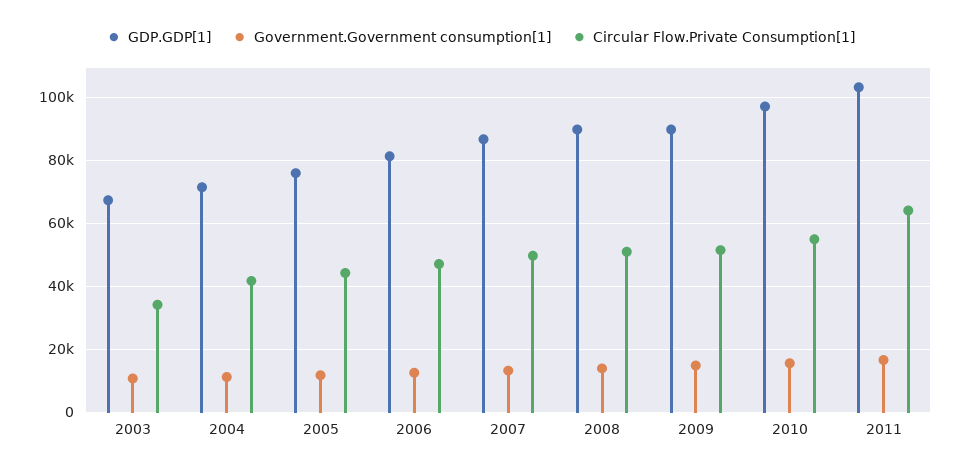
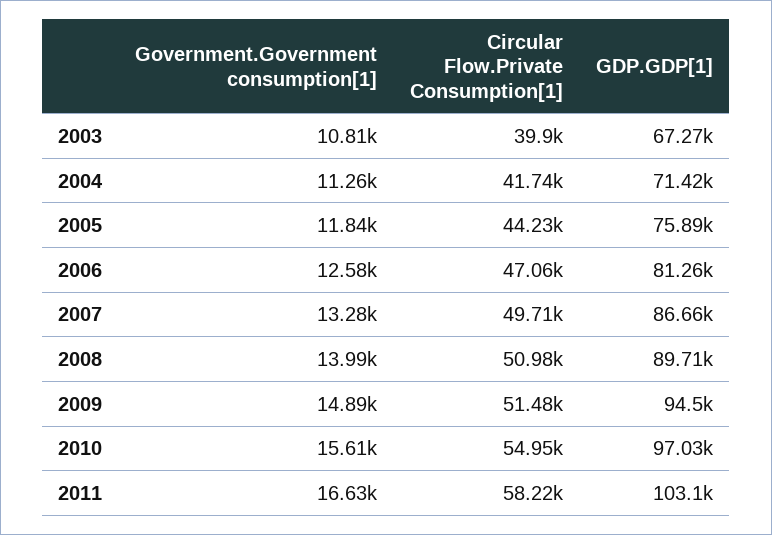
  {
    "GDP.GDP[1]": {
      "2003": 67270,
      "2004": 71420,
      "2005": 75890,
      "2006": 81260,
      "2007": 86660,
      "2008": 89710,
-     "2009": 90000,
+     "2009": 94500,
      "2010": 97030,
      "2011": 103100
    },
    "Government.Government consumption[1]": {
      "2003": 10810,
      "2004": 11260,
      "2005": 11840,
      "2006": 12580,
      "2007": 13280,
      "2008": 13990,
      "2009": 14890,
      "2010": 15610,
      "2011": 16630
    },
    "Circular Flow.Private Consumption[1]": {
-     "2003": 34000,
+     "2003": 39900,
      "2004": 41740,
      "2005": 44230,
      "2006": 47060,
      "2007": 49710,
      "2008": 50980,
      "2009": 51480,
      "2010": 54950,
-     "2011": 64000
+     "2011": 58220
    }
  }

